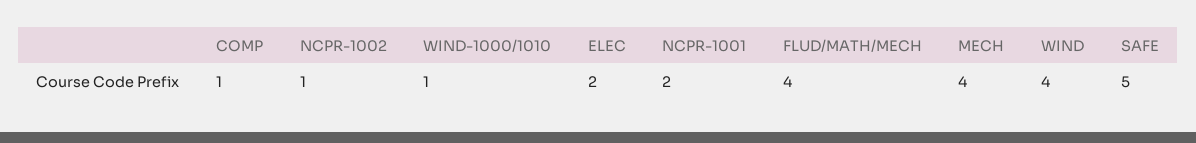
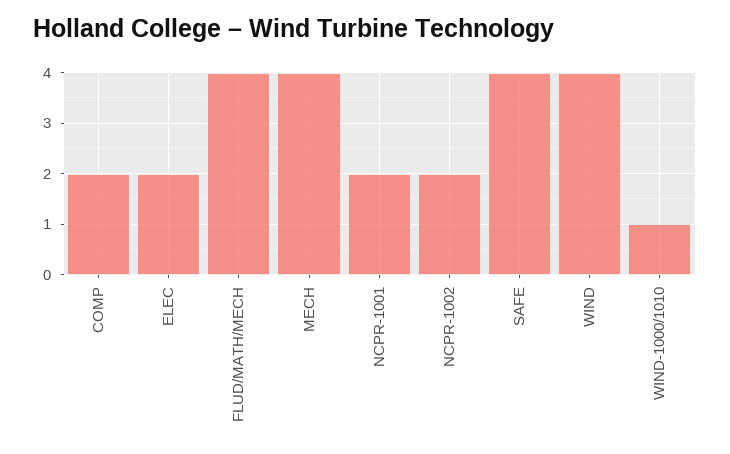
  {
-   "COMP": 1,
+   "COMP": 2,
-   "NCPR-1002": 1,
+   "NCPR-1002": 2,
    "WIND-1000/1010": 1,
    "ELEC": 2,
    "NCPR-1001": 2,
    "FLUD/MATH/MECH": 4,
    "MECH": 4,
    "WIND": 4,
-   "SAFE": 5
+   "SAFE": 4
  }

